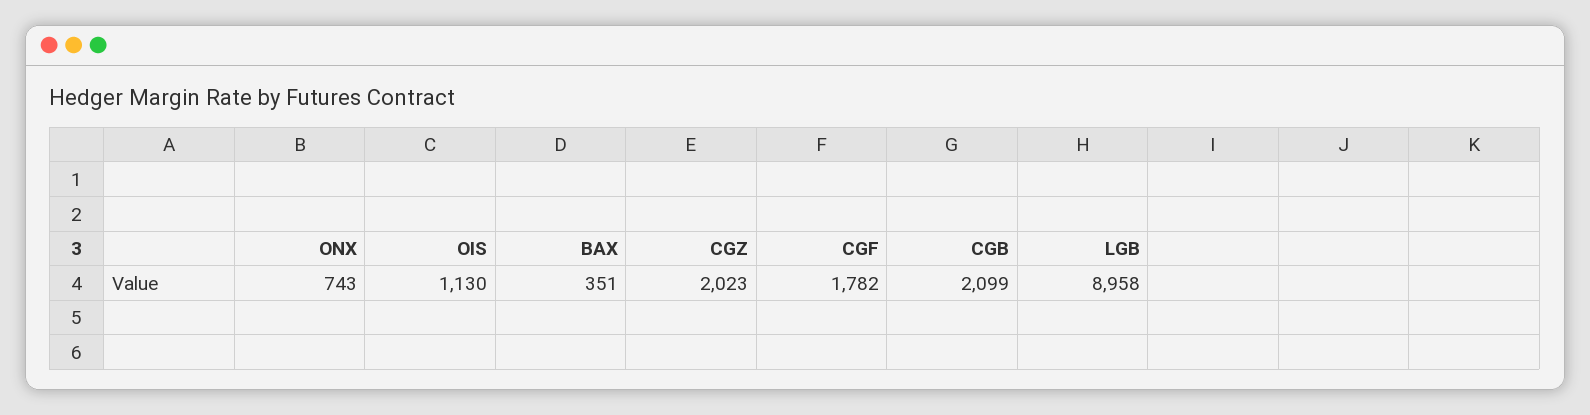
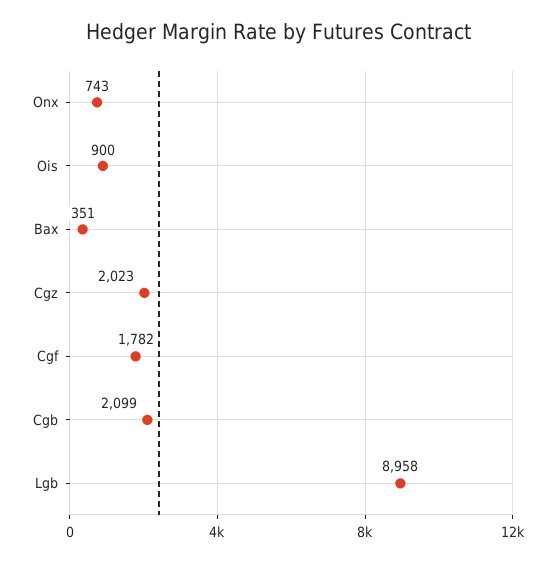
  {
    "ONX": 743,
-   "OIS": 1130,
+   "OIS": 900,
    "BAX": 351,
    "CGZ": 2023,
    "CGF": 1782,
    "CGB": 2099,
    "LGB": 8958
  }

